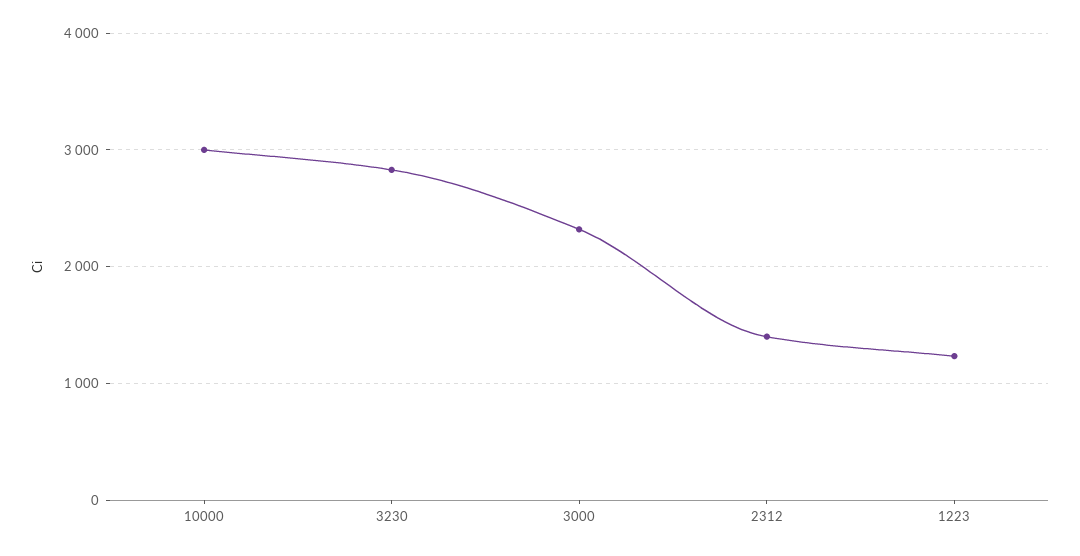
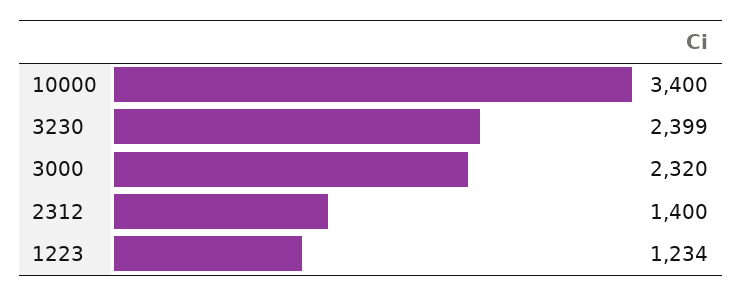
  {
-   "10000": 3000,
+   "10000": 3400,
-   "3230": 2800,
+   "3230": 2399,
    "3000": 2320,
    "2312": 1400,
    "1223": 1234
  }

